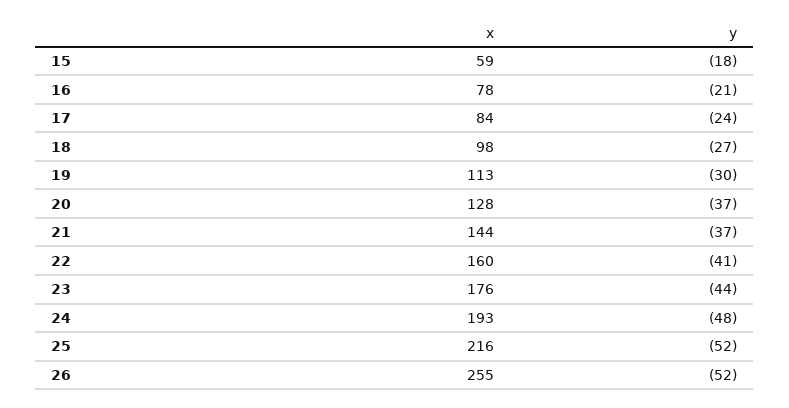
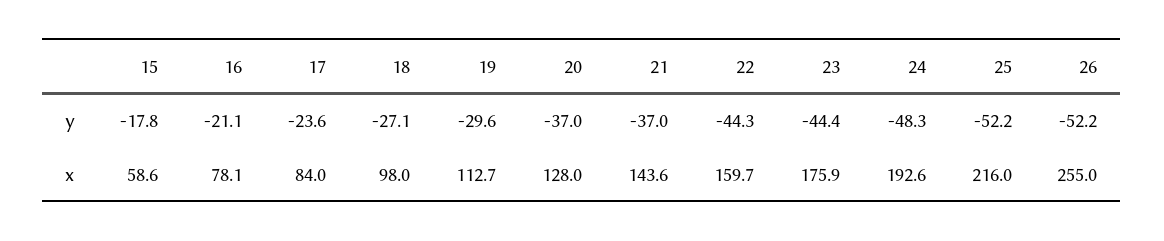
  {
    "x": {
      "15": 58.6,
      "16": 78.1,
      "17": 84,
      "18": 98,
      "19": 112.7,
      "20": 128,
      "21": 143.6,
      "22": 159.7,
      "23": 175.9,
      "24": 192.6,
      "25": 216,
      "26": 255
    },
    "y": {
      "15": -17.8,
      "16": -21.1,
      "17": -23.6,
      "18": -27.1,
      "19": -29.6,
      "20": -37,
      "21": -37,
-     "22": -41,
+     "22": -44.3,
      "23": -44.4,
      "24": -48.3,
      "25": -52.2,
      "26": -52.2
    }
  }

